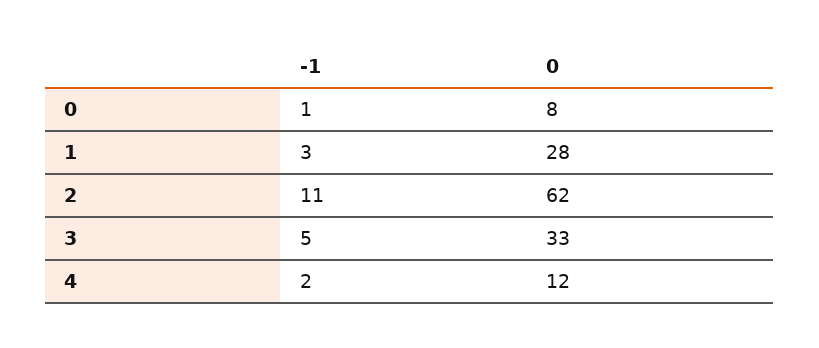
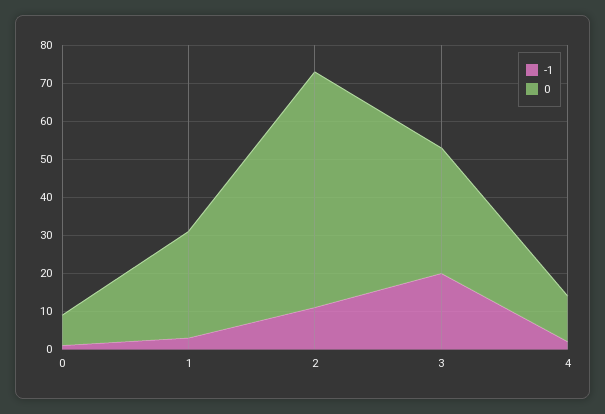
  {
    "-1": {
      "0": 1,
      "1": 3,
      "2": 11,
-     "3": 5,
+     "3": 20,
      "4": 2
    },
    "0": {
      "0": 8,
      "1": 28,
      "2": 62,
      "3": 33,
      "4": 12
    }
  }

